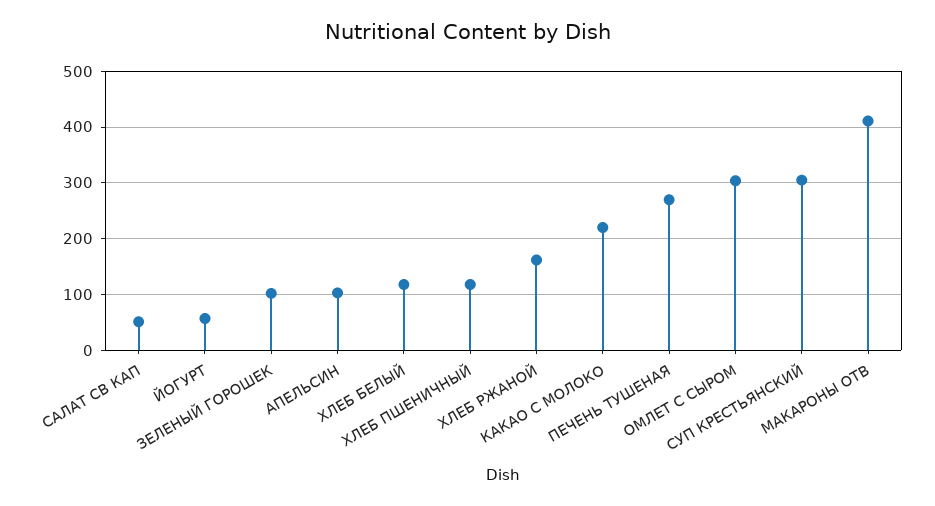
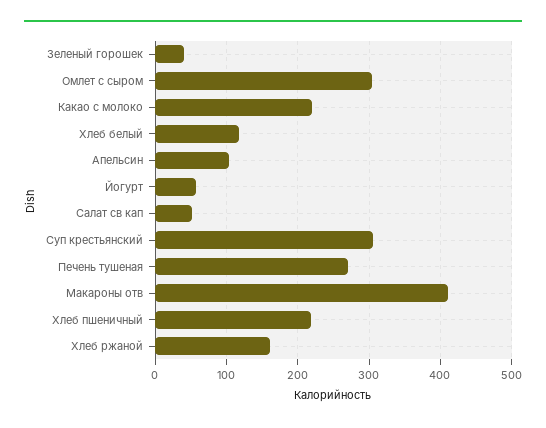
  {
    "САЛАТ СВ КАП": 50,
    "ЙОГУРТ": 60,
-   "ЗЕЛЕНЫЙ ГОРОШЕК": 100,
+   "ЗЕЛЕНЫЙ ГОРОШЕК": 40,
    "АПЕЛЬСИН": 100,
    "ХЛЕБ БЕЛЫЙ": 120,
-   "ХЛЕБ ПШЕНИЧНЫЙ": 120,
+   "ХЛЕБ ПШЕНИЧНЫЙ": 220,
    "ХЛЕБ РЖАНОЙ": 160,
    "КАКАО С МОЛОКО": 220,
    "ПЕЧЕНЬ ТУШЕНАЯ": 270,
    "ОМЛЕТ С СЫРОМ": 300,
    "СУП КРЕСТЬЯНСКИЙ": 310,
    "МАКАРОНЫ ОТВ": 410
  }

